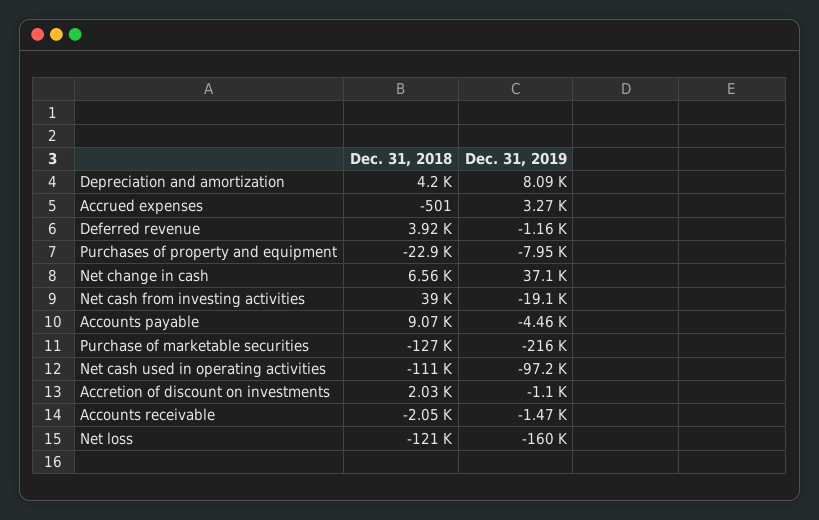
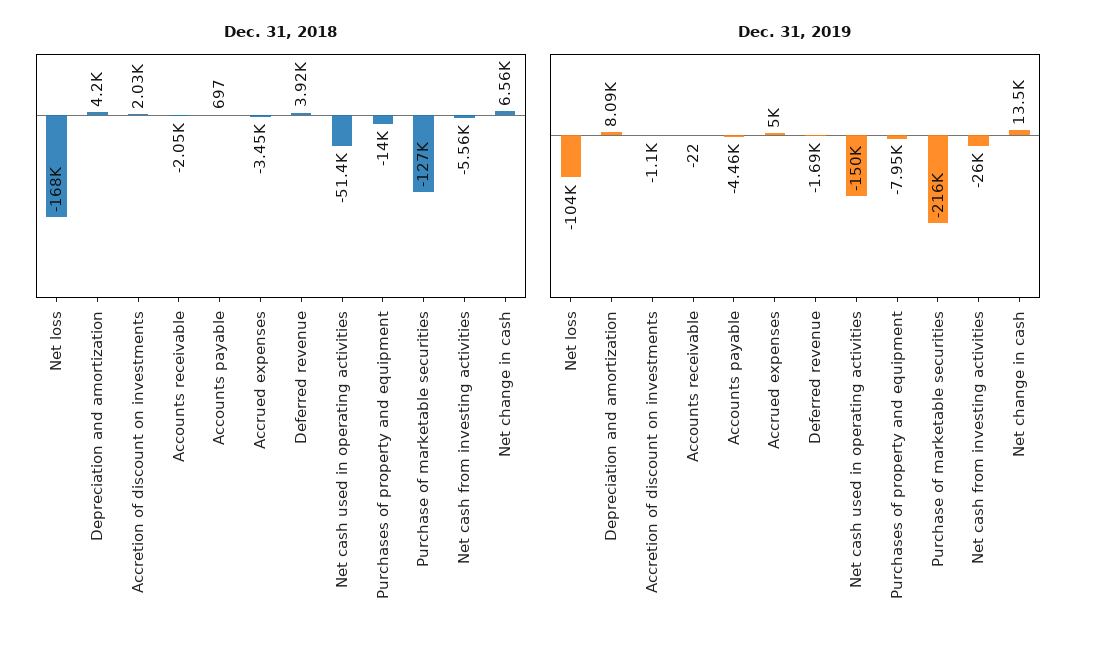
  {
    "Dec. 31, 2018": {
      "Depreciation and amortization": 4200,
-     "Accrued expenses": -501,
+     "Accrued expenses": -3450,
      "Deferred revenue": 3920,
-     "Purchases of property and equipment": -22900,
+     "Purchases of property and equipment": -14000,
      "Net change in cash": 6560,
-     "Net cash from investing activities": 39000,
+     "Net cash from investing activities": -5560,
-     "Accounts payable": 9070,
+     "Accounts payable": 697,
      "Purchase of marketable securities": -127000,
-     "Net cash used in operating activities": -111000,
+     "Net cash used in operating activities": -51400,
      "Accretion of discount on investments": 2030,
      "Accounts receivable": -2050,
-     "Net loss": -121000
+     "Net loss": -168000
    },
    "Dec. 31, 2019": {
      "Depreciation and amortization": 8090,
-     "Accrued expenses": 3270,
+     "Accrued expenses": 5000,
-     "Deferred revenue": -1160,
+     "Deferred revenue": -1690,
      "Purchases of property and equipment": -7950,
-     "Net change in cash": 37100,
+     "Net change in cash": 13500,
-     "Net cash from investing activities": -19100,
+     "Net cash from investing activities": -26000,
      "Accounts payable": -4460,
      "Purchase of marketable securities": -216000,
-     "Net cash used in operating activities": -97200,
+     "Net cash used in operating activities": -150000,
      "Accretion of discount on investments": -1100,
-     "Accounts receivable": -1470,
+     "Accounts receivable": -22,
-     "Net loss": -160000
+     "Net loss": -104000
    }
  }

